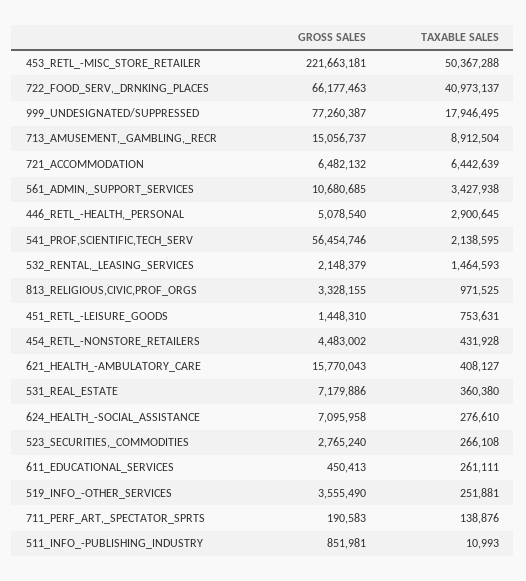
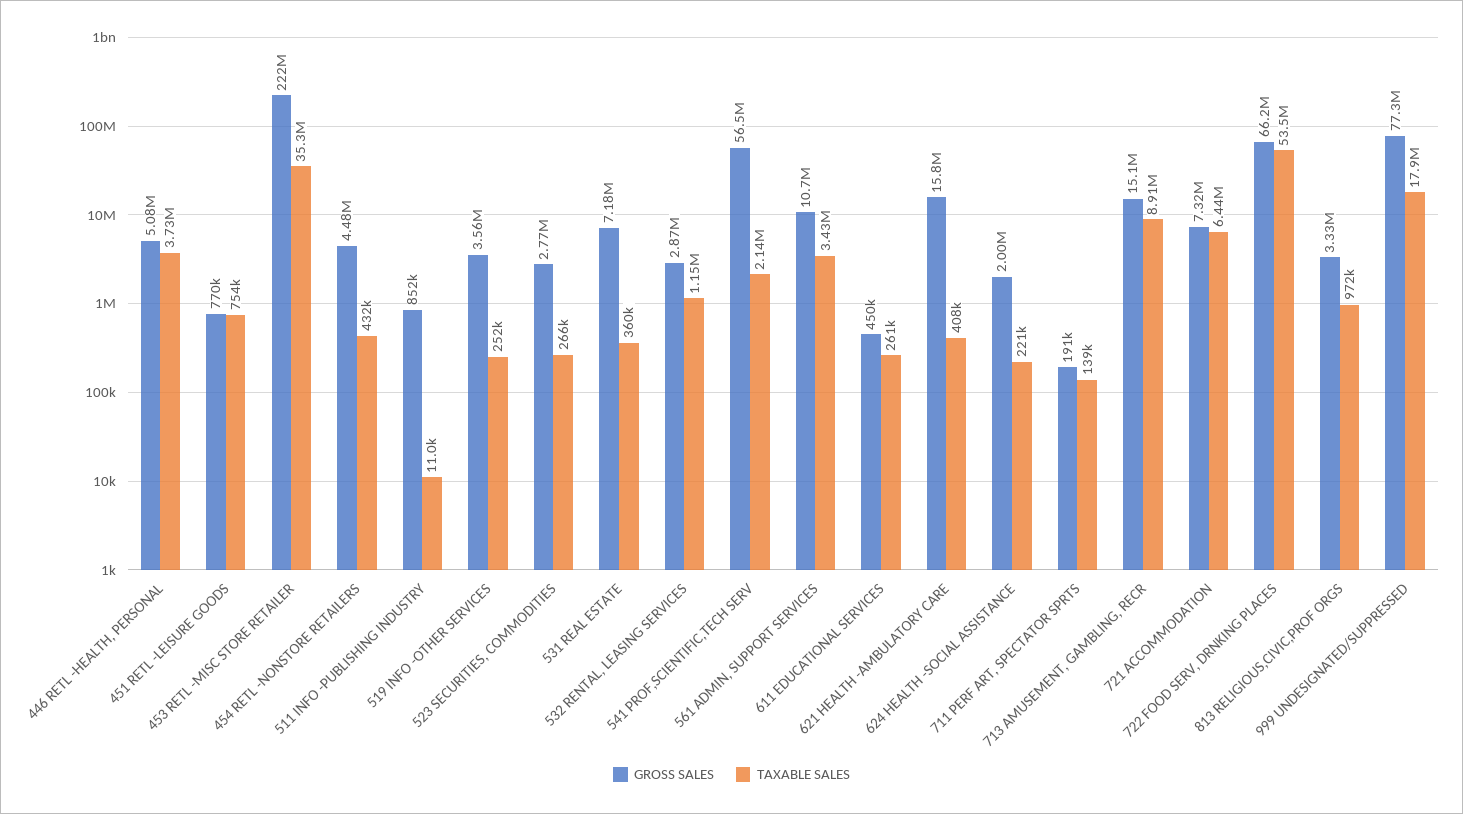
  {
    "GROSS SALES": {
      "453_RETL_-MISC_STORE_RETAILER": 221663181,
      "722_FOOD_SERV,_DRNKING_PLACES": 66177463,
      "999_UNDESIGNATED/SUPPRESSED": 77260387,
      "713_AMUSEMENT,_GAMBLING,_RECR": 15056737,
-     "721_ACCOMMODATION": 6482132,
+     "721_ACCOMMODATION": 7320000,
      "561_ADMIN,_SUPPORT_SERVICES": 10680685,
      "446_RETL_-HEALTH,_PERSONAL": 5078540,
      "541_PROF,SCIENTIFIC,TECH_SERV": 56454746,
-     "532_RENTAL,_LEASING_SERVICES": 2148379,
+     "532_RENTAL,_LEASING_SERVICES": 2870000,
      "813_RELIGIOUS,CIVIC,PROF_ORGS": 3328155,
-     "451_RETL_-LEISURE_GOODS": 1448310,
+     "451_RETL_-LEISURE_GOODS": 770000,
      "454_RETL_-NONSTORE_RETAILERS": 4483002,
      "621_HEALTH_-AMBULATORY_CARE": 15770043,
      "531_REAL_ESTATE": 7179886,
-     "624_HEALTH_-SOCIAL_ASSISTANCE": 7095958,
+     "624_HEALTH_-SOCIAL_ASSISTANCE": 2000000,
      "523_SECURITIES,_COMMODITIES": 2765240,
      "611_EDUCATIONAL_SERVICES": 450413,
      "519_INFO_-OTHER_SERVICES": 3555490,
      "711_PERF_ART,_SPECTATOR_SPRTS": 190583,
      "511_INFO_-PUBLISHING_INDUSTRY": 851981
    },
    "TAXABLE SALES": {
-     "453_RETL_-MISC_STORE_RETAILER": 50367288,
+     "453_RETL_-MISC_STORE_RETAILER": 35300000,
-     "722_FOOD_SERV,_DRNKING_PLACES": 40973137,
+     "722_FOOD_SERV,_DRNKING_PLACES": 53500000,
      "999_UNDESIGNATED/SUPPRESSED": 17946495,
      "713_AMUSEMENT,_GAMBLING,_RECR": 8912504,
      "721_ACCOMMODATION": 6442639,
      "561_ADMIN,_SUPPORT_SERVICES": 3427938,
-     "446_RETL_-HEALTH,_PERSONAL": 2900645,
+     "446_RETL_-HEALTH,_PERSONAL": 3730000,
      "541_PROF,SCIENTIFIC,TECH_SERV": 2138595,
-     "532_RENTAL,_LEASING_SERVICES": 1464593,
+     "532_RENTAL,_LEASING_SERVICES": 1150000,
      "813_RELIGIOUS,CIVIC,PROF_ORGS": 971525,
      "451_RETL_-LEISURE_GOODS": 753631,
      "454_RETL_-NONSTORE_RETAILERS": 431928,
      "621_HEALTH_-AMBULATORY_CARE": 408127,
      "531_REAL_ESTATE": 360380,
-     "624_HEALTH_-SOCIAL_ASSISTANCE": 276610,
+     "624_HEALTH_-SOCIAL_ASSISTANCE": 221000,
      "523_SECURITIES,_COMMODITIES": 266108,
      "611_EDUCATIONAL_SERVICES": 261111,
      "519_INFO_-OTHER_SERVICES": 251881,
      "711_PERF_ART,_SPECTATOR_SPRTS": 138876,
      "511_INFO_-PUBLISHING_INDUSTRY": 10993
    }
  }

